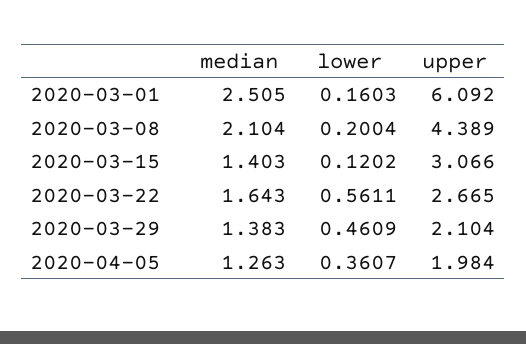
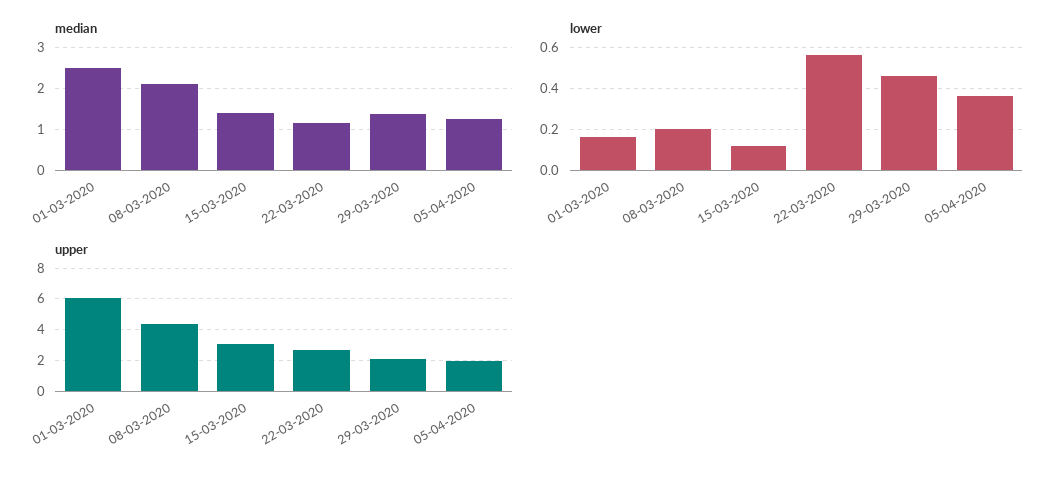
  {
    "median": {
      "2020-03-01": 2.505,
      "2020-03-08": 2.104,
      "2020-03-15": 1.403,
-     "2020-03-22": 1.643,
+     "2020-03-22": 1.2,
      "2020-03-29": 1.383,
      "2020-04-05": 1.263
    },
    "lower": {
      "2020-03-01": 0.1603,
      "2020-03-08": 0.2004,
      "2020-03-15": 0.1202,
      "2020-03-22": 0.5611,
      "2020-03-29": 0.4609,
      "2020-04-05": 0.3607
    },
    "upper": {
      "2020-03-01": 6.092,
      "2020-03-08": 4.389,
      "2020-03-15": 3.066,
      "2020-03-22": 2.665,
      "2020-03-29": 2.104,
      "2020-04-05": 1.984
    }
  }

